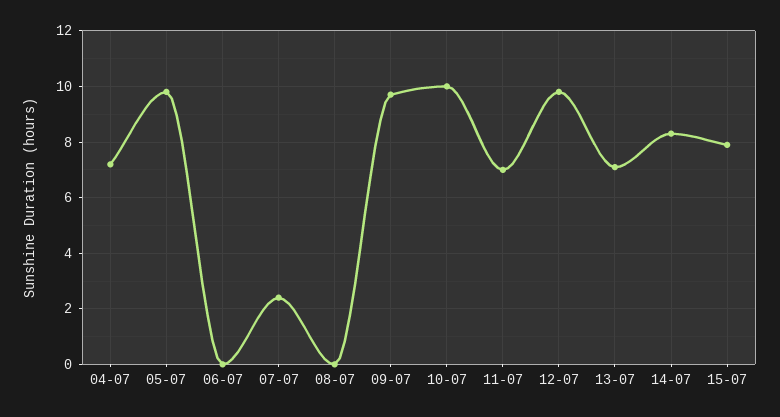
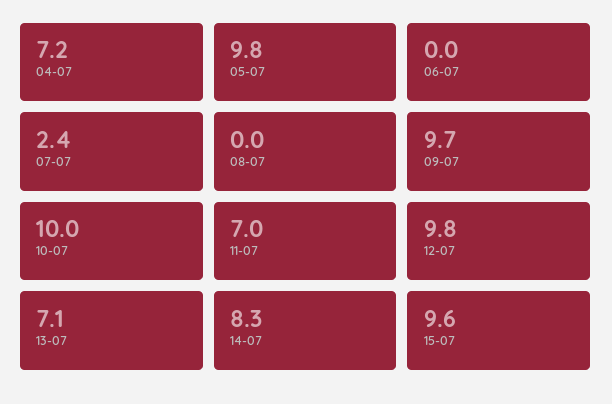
  {
    "04-07": 7.2,
    "05-07": 9.8,
    "06-07": 0,
    "07-07": 2.4,
    "08-07": 0,
    "09-07": 9.7,
    "10-07": 10,
    "11-07": 7,
    "12-07": 9.8,
    "13-07": 7.1,
    "14-07": 8.3,
-   "15-07": 8
+   "15-07": 9.6
  }

